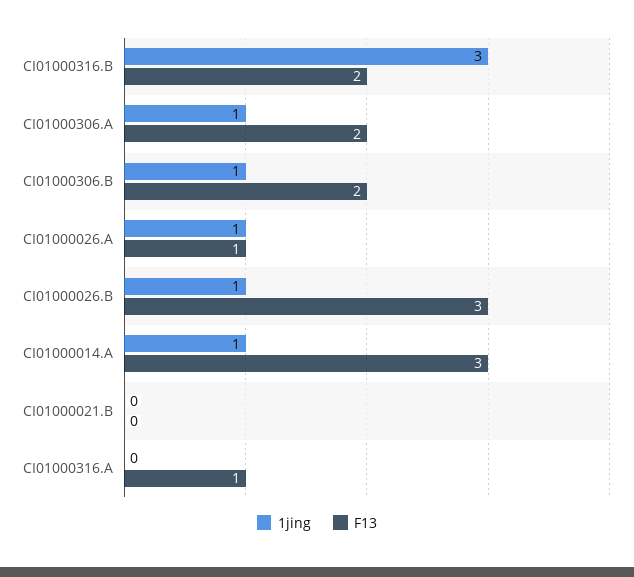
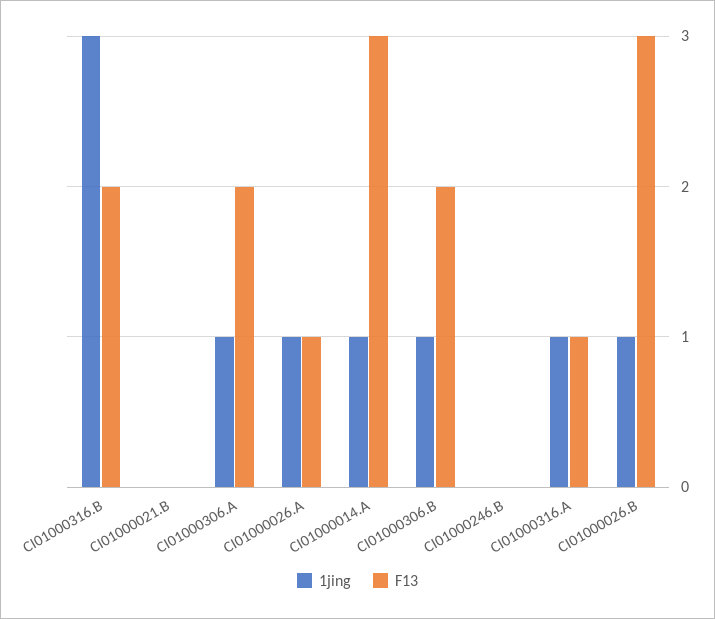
  {
    "1jing": {
      "CI01000316.B": 3,
      "CI01000306.A": 1,
      "CI01000306.B": 1,
      "CI01000026.A": 1,
      "CI01000026.B": 1,
      "CI01000014.A": 1,
      "CI01000021.B": 0,
-     "CI01000316.A": 0
+     "CI01000316.A": 1,
+     "CI01000246.B": 0
    },
    "F13": {
      "CI01000316.B": 2,
      "CI01000306.A": 2,
      "CI01000306.B": 2,
      "CI01000026.A": 1,
      "CI01000026.B": 3,
      "CI01000014.A": 3,
      "CI01000021.B": 0,
-     "CI01000316.A": 1
+     "CI01000316.A": 1,
+     "CI01000246.B": 0
    }
  }

